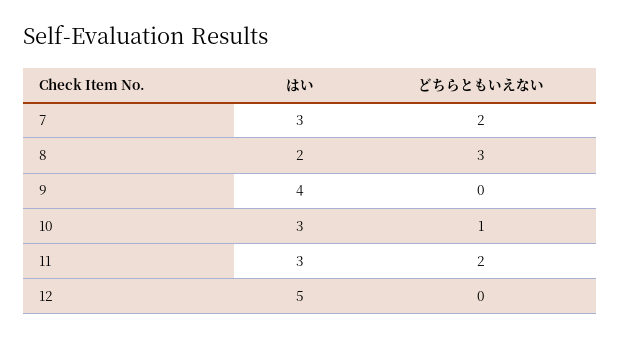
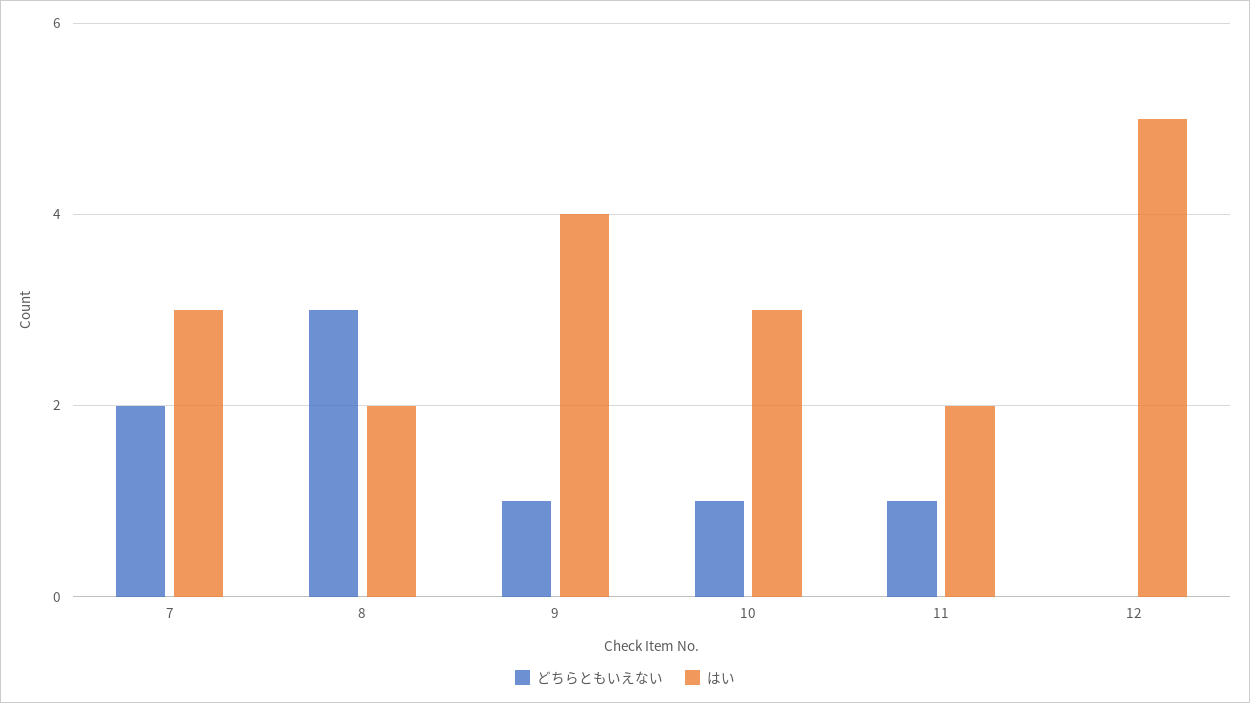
  {
    "はい": {
      "7": 3,
      "8": 2,
      "9": 4,
      "10": 3,
-     "11": 3,
+     "11": 2,
      "12": 5
    },
    "どちらともいえない": {
      "7": 2,
      "8": 3,
-     "9": 0,
+     "9": 1,
      "10": 1,
-     "11": 2,
+     "11": 1,
      "12": 0
    }
  }

